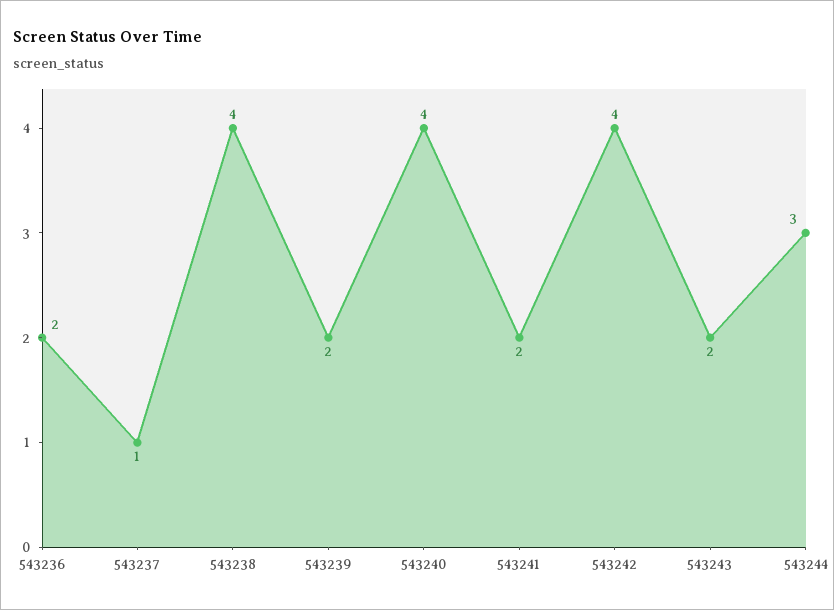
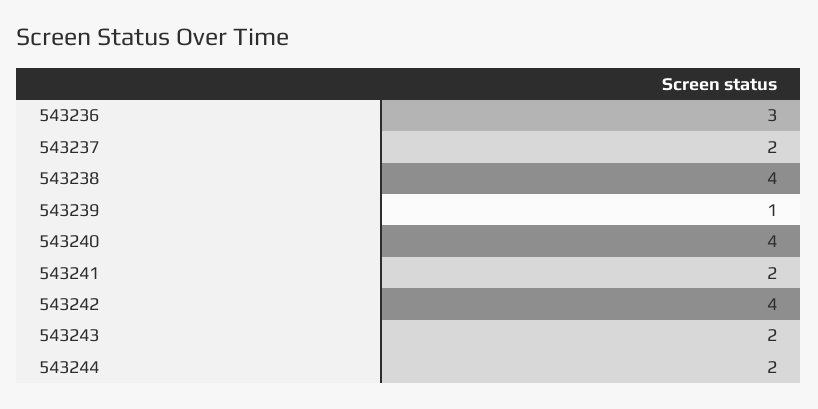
  {
-   "543236": 2,
+   "543236": 3,
-   "543237": 1,
+   "543237": 2,
    "543238": 4,
-   "543239": 2,
+   "543239": 1,
    "543240": 4,
    "543241": 2,
    "543242": 4,
    "543243": 2,
-   "543244": 3
+   "543244": 2
  }

